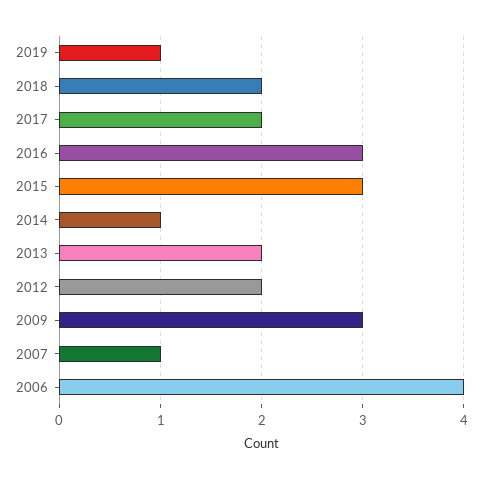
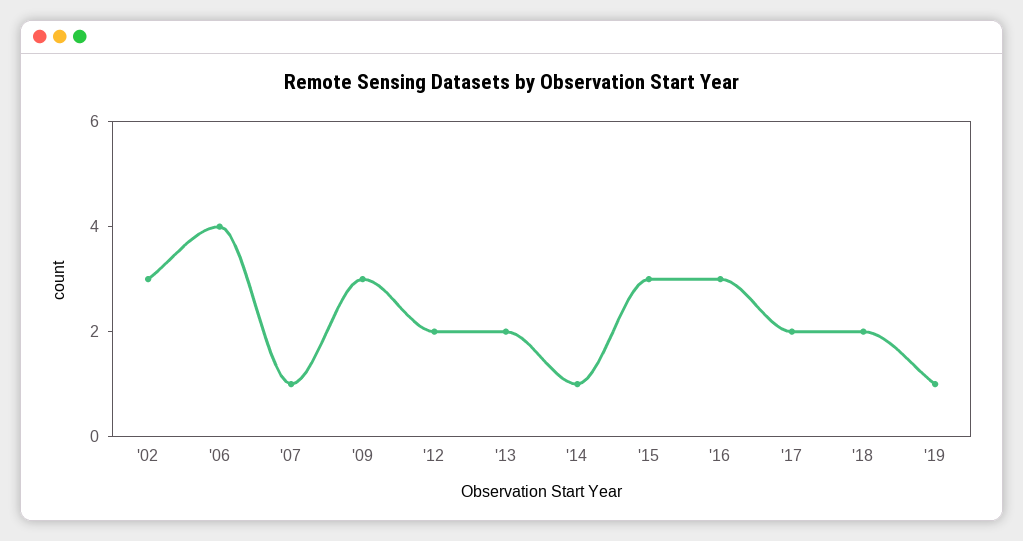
  {
    "2019": 1,
    "2018": 2,
    "2017": 2,
    "2016": 3,
    "2015": 3,
    "2014": 1,
    "2013": 2,
    "2012": 2,
    "2009": 3,
    "2007": 1,
-   "2006": 4
+   "2006": 4,
+   "'02": 3
  }

